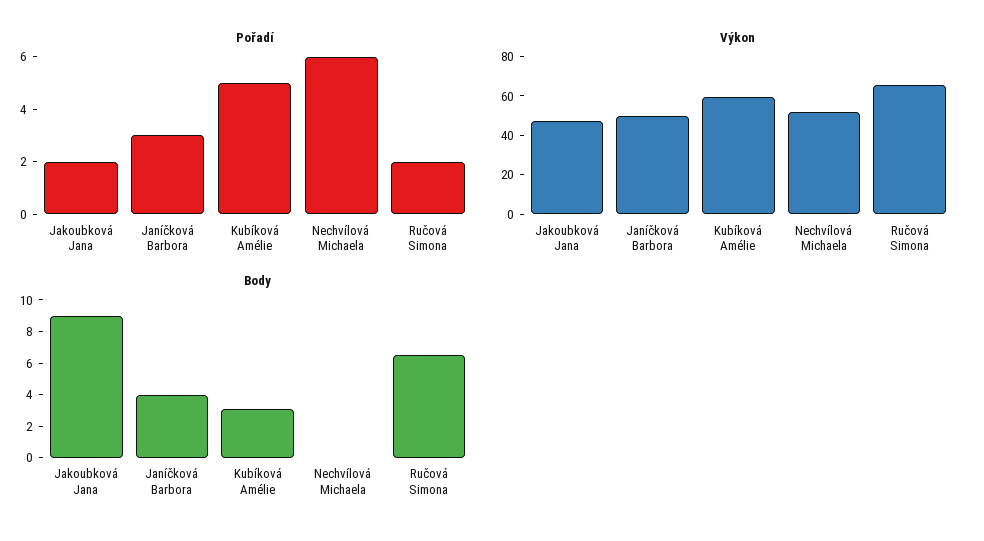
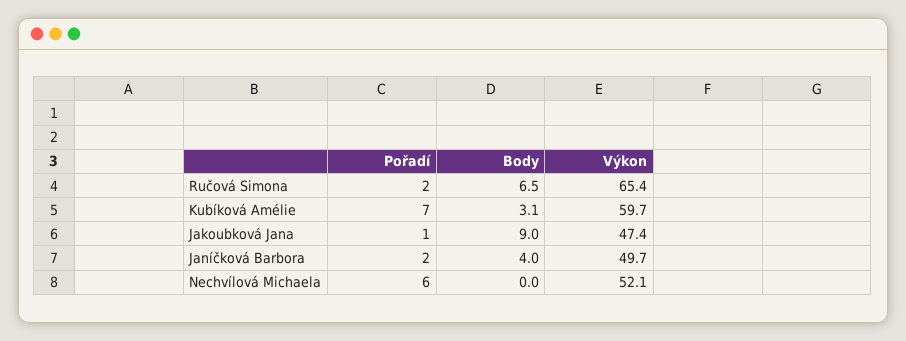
  {
    "Pořadí": {
-     "Jakoubková Jana": 2,
+     "Jakoubková Jana": 1,
-     "Janíčková Barbora": 3,
+     "Janíčková Barbora": 2,
-     "Kubíková Amélie": 5,
+     "Kubíková Amélie": 7,
      "Nechvílová Michaela": 6,
      "Ručová Simona": 2
    },
    "Výkon": {
      "Jakoubková Jana": 47.4,
      "Janíčková Barbora": 49.7,
      "Kubíková Amélie": 59.7,
      "Nechvílová Michaela": 52.1,
      "Ručová Simona": 65.4
    },
    "Body": {
      "Jakoubková Jana": 9,
      "Janíčková Barbora": 4,
      "Kubíková Amélie": 3.1,
      "Nechvílová Michaela": 0,
      "Ručová Simona": 6.5
    }
  }

